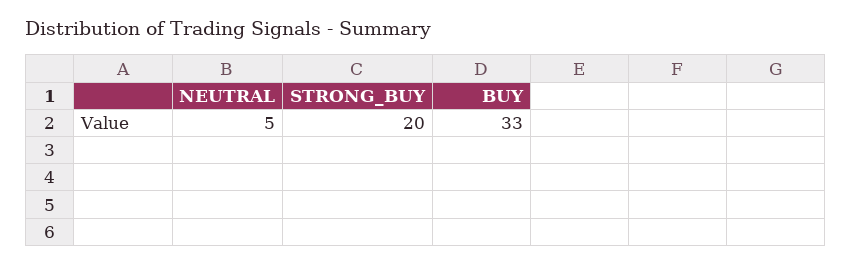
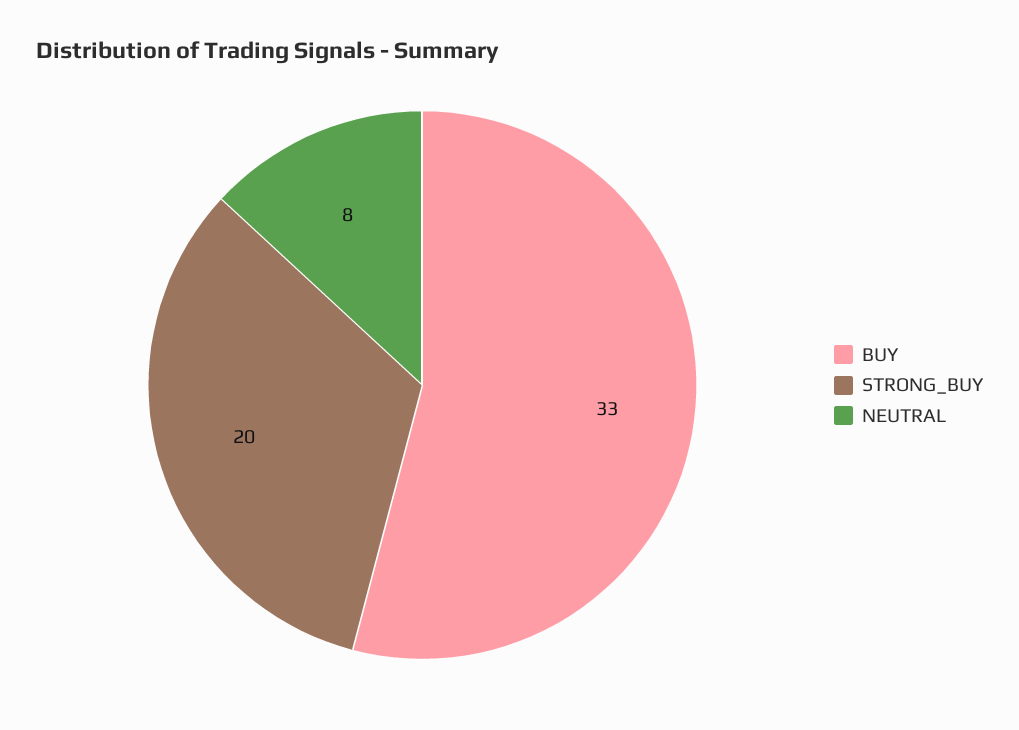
  {
-   "NEUTRAL": 5,
+   "NEUTRAL": 8,
    "STRONG_BUY": 20,
    "BUY": 33
  }

